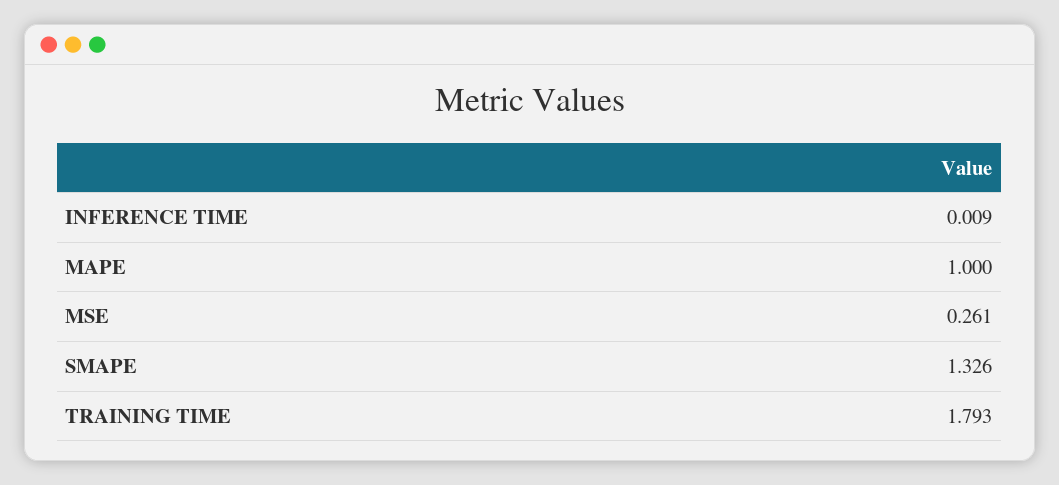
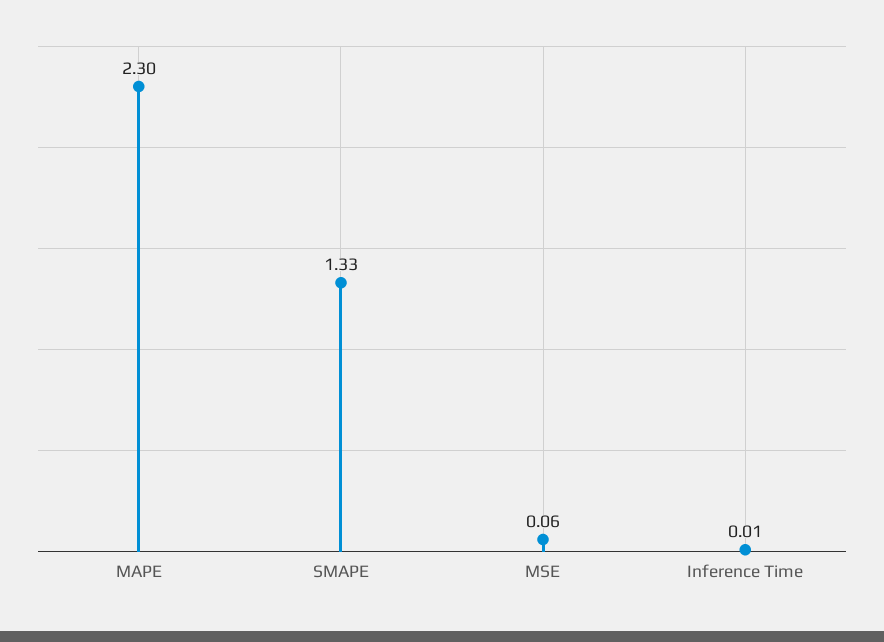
  {
    "INFERENCE TIME": 0.009,
-   "MAPE": 1,
+   "MAPE": 2.3,
-   "MSE": 0.261,
+   "MSE": 0.06,
-   "SMAPE": 1.326,
+   "SMAPE": 1.326
-   "TRAINING TIME": 1.793
  }

